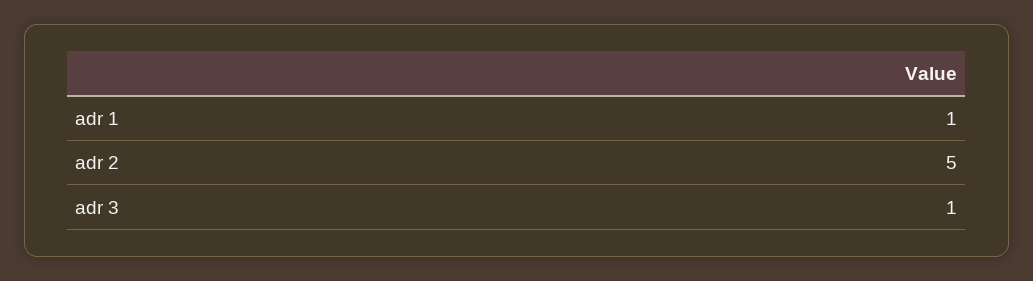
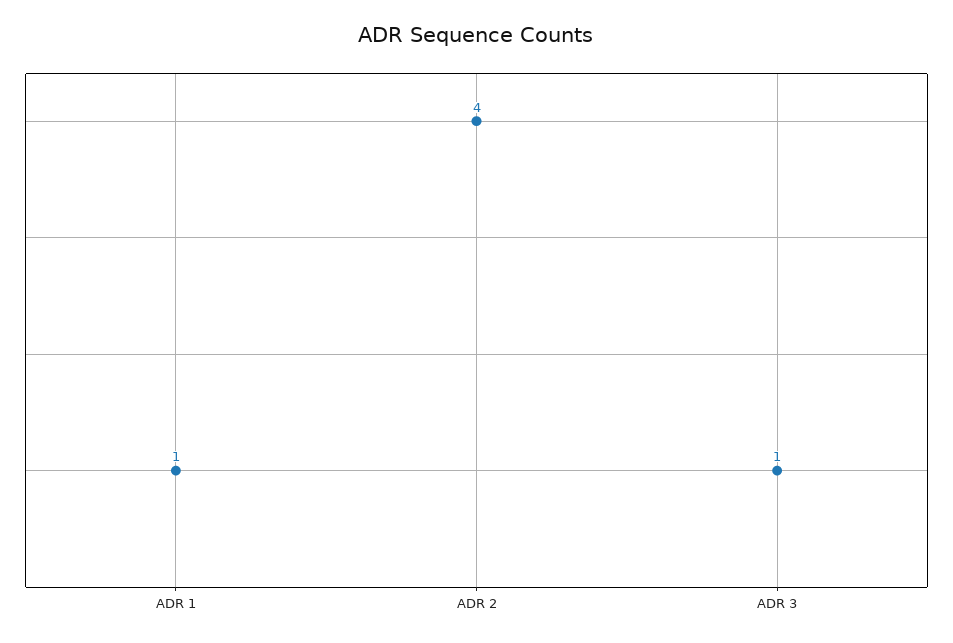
  {
    "adr 1": 1,
-   "adr 2": 5,
+   "adr 2": 4,
    "adr 3": 1
  }

